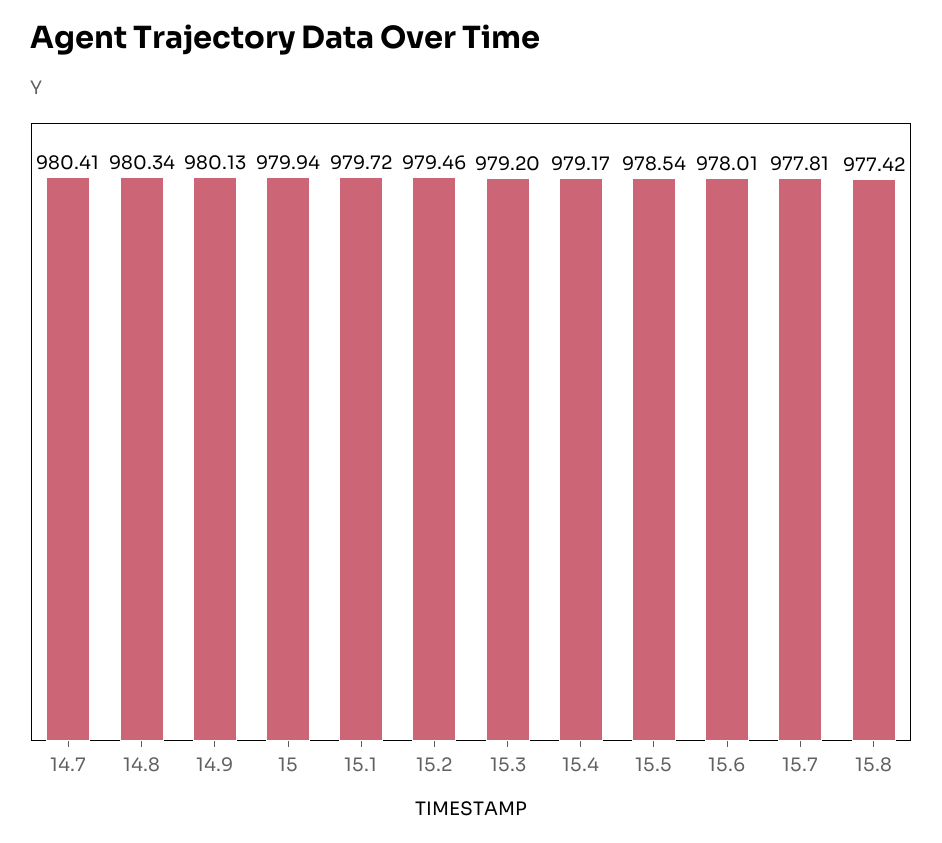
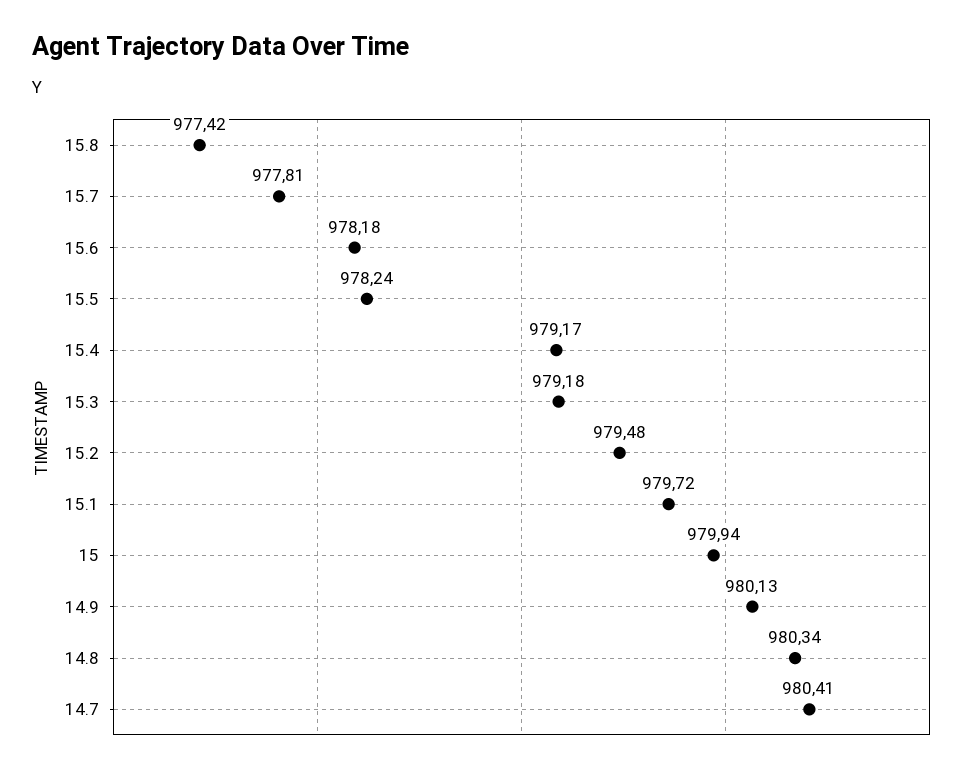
  {
    "14.7": 980.41,
    "14.8": 980.34,
    "14.9": 980.13,
    "15": 979.94,
    "15.1": 979.72,
-   "15.2": 979.46,
+   "15.2": 979.48,
-   "15.3": 979.2,
+   "15.3": 979.18,
    "15.4": 979.17,
-   "15.5": 978.54,
+   "15.5": 978.24,
-   "15.6": 978.01,
+   "15.6": 978.18,
    "15.7": 977.81,
    "15.8": 977.42
  }

